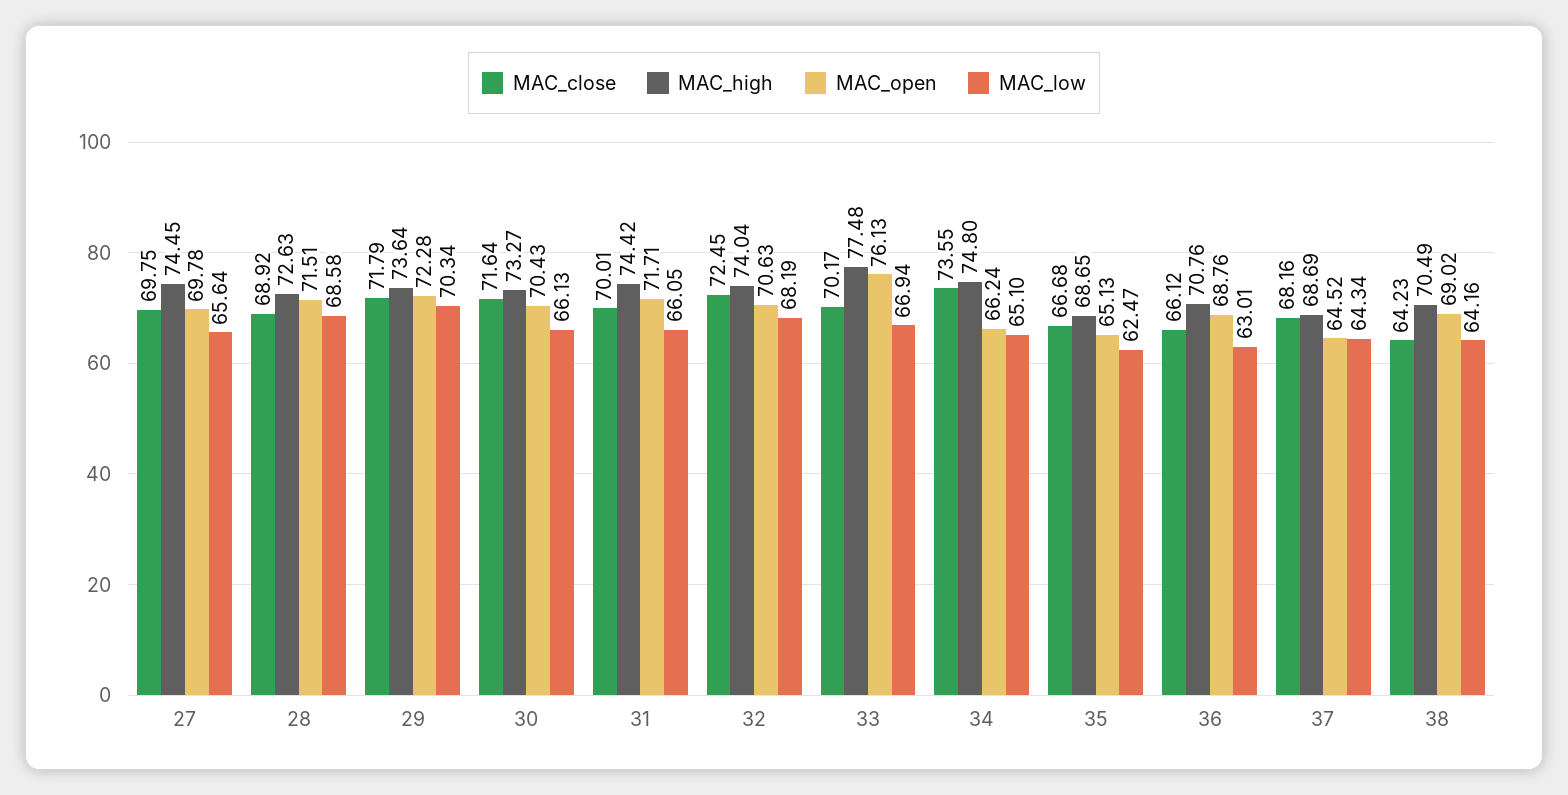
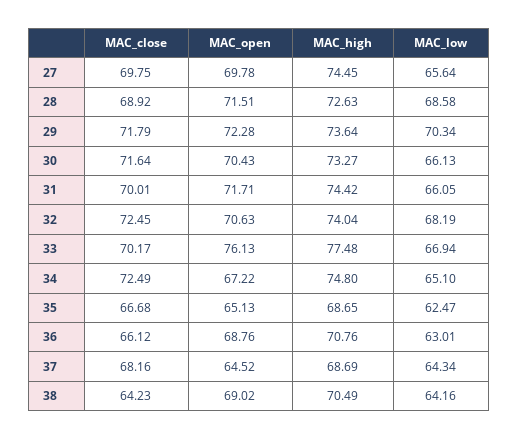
  {
    "MAC_close": {
      "27": 69.75,
      "28": 68.92,
      "29": 71.79,
      "30": 71.64,
      "31": 70.01,
      "32": 72.45,
      "33": 70.17,
-     "34": 73.55,
+     "34": 72.49,
      "35": 66.68,
      "36": 66.12,
      "37": 68.16,
      "38": 64.23
    },
    "MAC_high": {
      "27": 74.45,
      "28": 72.63,
      "29": 73.64,
      "30": 73.27,
      "31": 74.42,
      "32": 74.04,
      "33": 77.48,
      "34": 74.8,
      "35": 68.65,
      "36": 70.76,
      "37": 68.69,
      "38": 70.49
    },
    "MAC_open": {
      "27": 69.78,
      "28": 71.51,
      "29": 72.28,
      "30": 70.43,
      "31": 71.71,
      "32": 70.63,
      "33": 76.13,
-     "34": 66.24,
+     "34": 67.22,
      "35": 65.13,
      "36": 68.76,
      "37": 64.52,
      "38": 69.02
    },
    "MAC_low": {
      "27": 65.64,
      "28": 68.58,
      "29": 70.34,
      "30": 66.13,
      "31": 66.05,
      "32": 68.19,
      "33": 66.94,
      "34": 65.1,
      "35": 62.47,
      "36": 63.01,
      "37": 64.34,
      "38": 64.16
    }
  }

